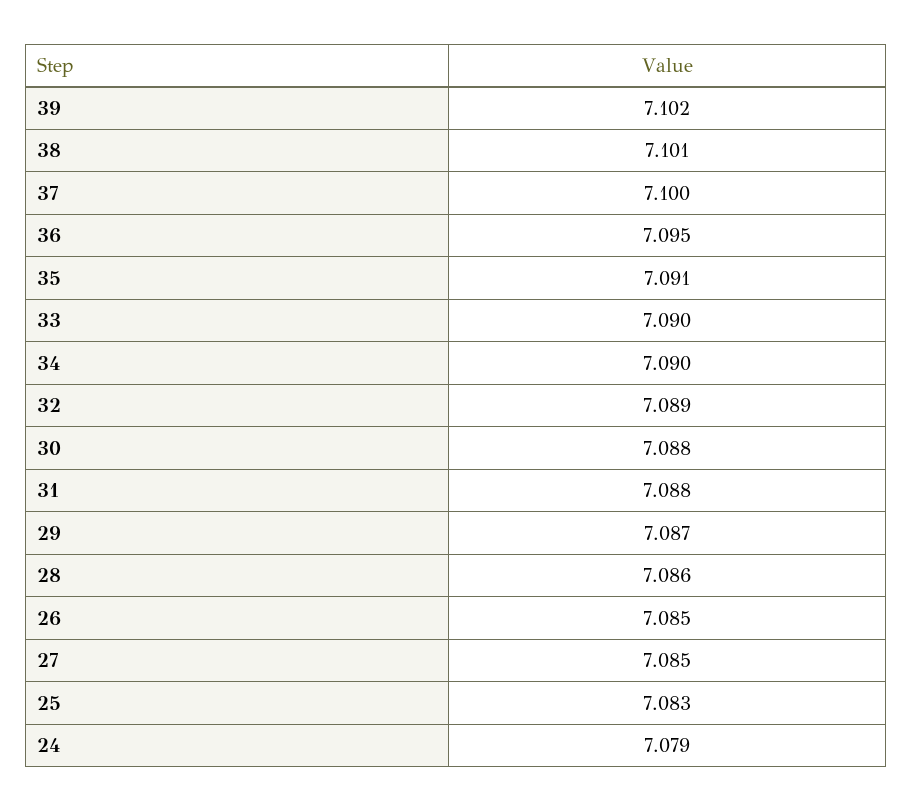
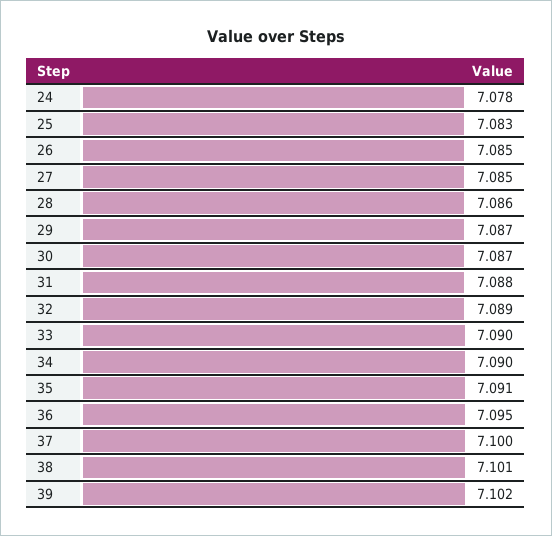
  {
    "39": 7.102,
    "38": 7.101,
    "37": 7.1,
    "36": 7.095,
    "35": 7.091,
    "33": 7.09,
    "34": 7.09,
    "32": 7.089,
-   "30": 7.088,
+   "30": 7.087,
    "31": 7.088,
    "29": 7.087,
    "28": 7.086,
    "26": 7.085,
    "27": 7.085,
    "25": 7.083,
-   "24": 7.079
+   "24": 7.078
  }

